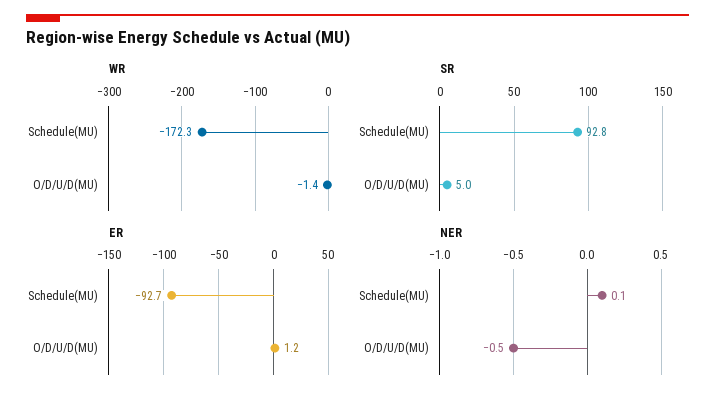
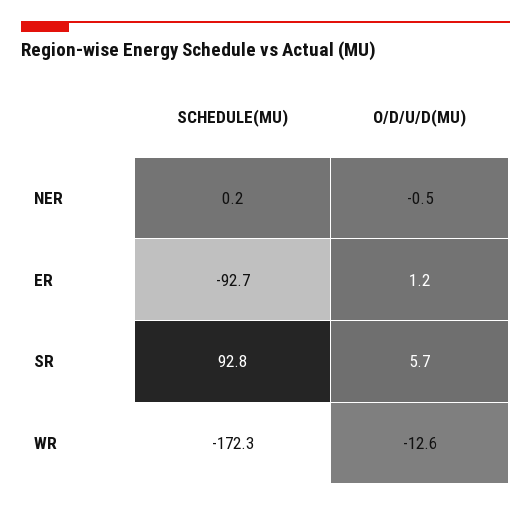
  {
    "WR": {
      "Schedule(MU)": -172.3,
-     "O/D/U/D(MU)": -1.4
+     "O/D/U/D(MU)": -12.6
    },
    "SR": {
      "Schedule(MU)": 92.8,
-     "O/D/U/D(MU)": 5
+     "O/D/U/D(MU)": 5.7
    },
    "ER": {
      "Schedule(MU)": -92.7,
      "O/D/U/D(MU)": 1.2
    },
    "NER": {
-     "Schedule(MU)": 0.1,
+     "Schedule(MU)": 0.2,
      "O/D/U/D(MU)": -0.5
    }
  }

